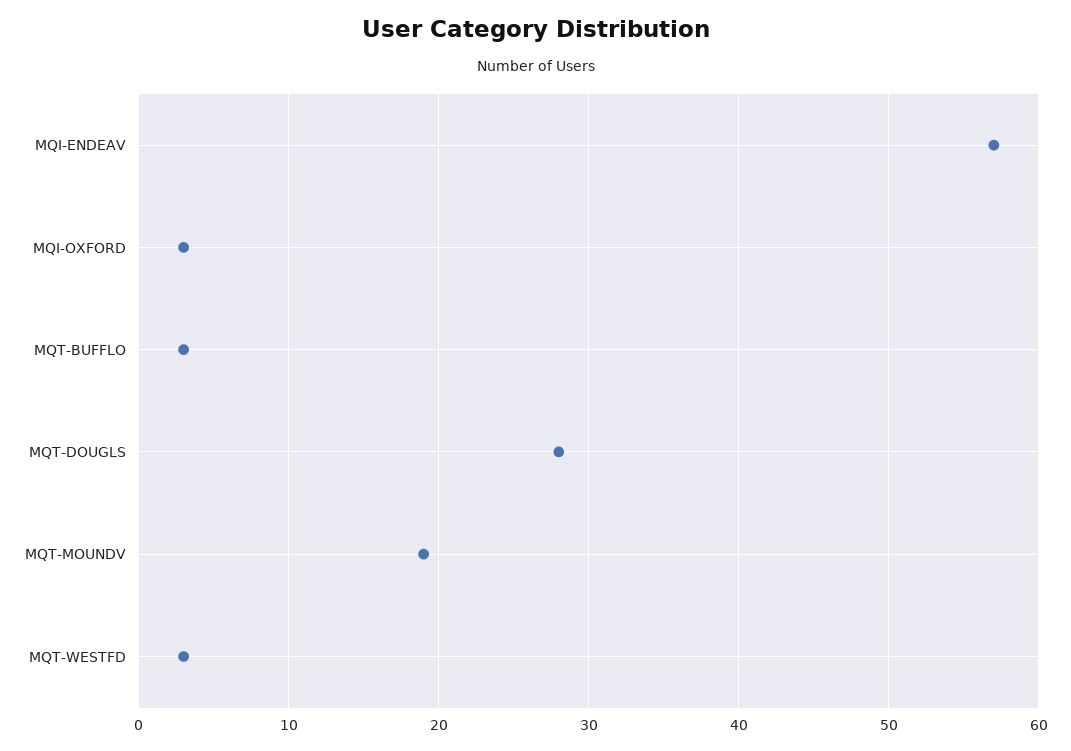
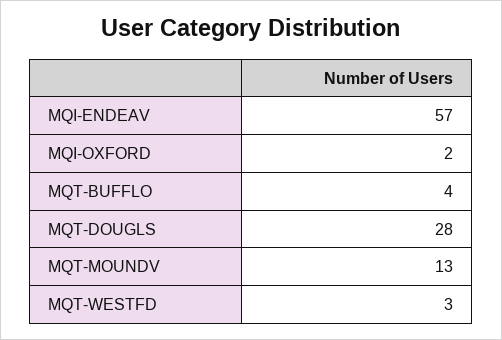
  {
    "MQI-ENDEAV": 57,
-   "MQI-OXFORD": 3,
+   "MQI-OXFORD": 2,
-   "MQT-BUFFLO": 3,
+   "MQT-BUFFLO": 4,
    "MQT-DOUGLS": 28,
-   "MQT-MOUNDV": 19,
+   "MQT-MOUNDV": 13,
    "MQT-WESTFD": 3
  }

